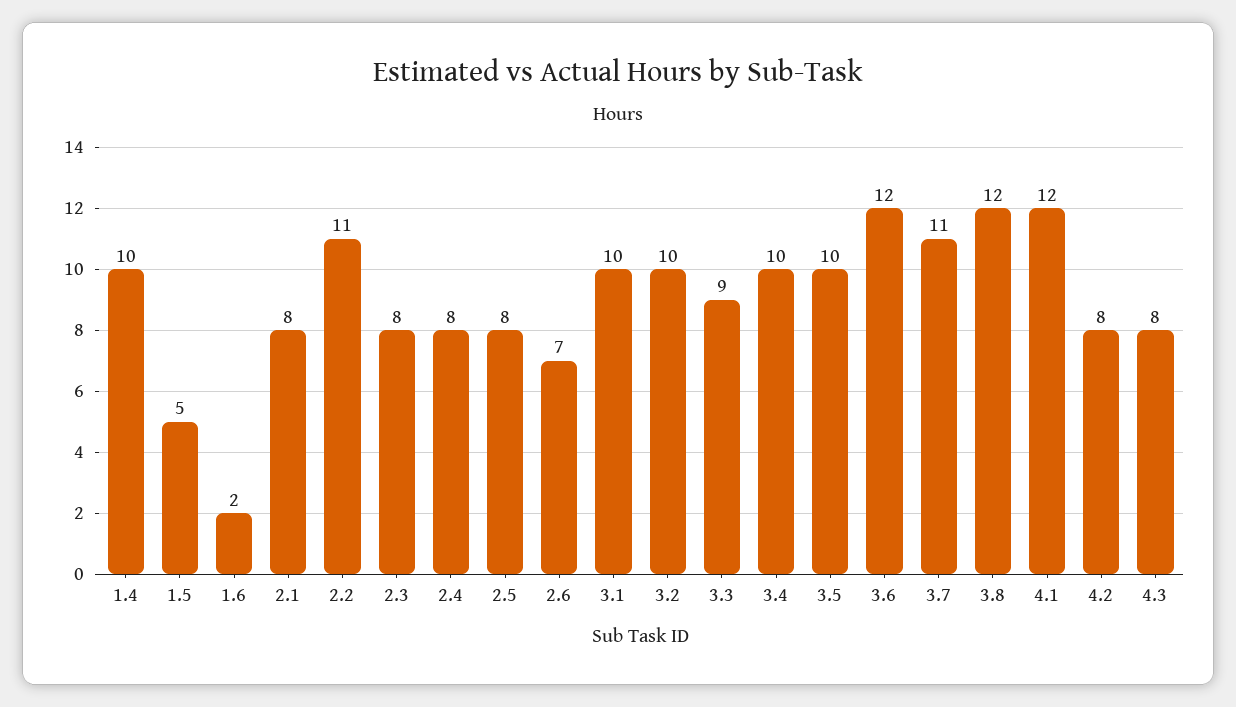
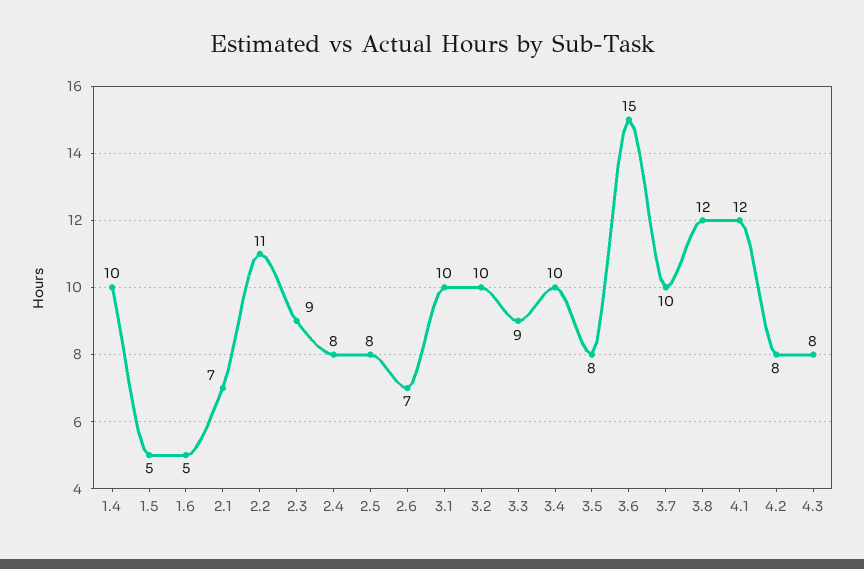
  {
    "1.4": 10,
    "1.5": 5,
-   "1.6": 2,
+   "1.6": 5,
-   "2.1": 8,
+   "2.1": 7,
    "2.2": 11,
-   "2.3": 8,
+   "2.3": 9,
    "2.4": 8,
    "2.5": 8,
    "2.6": 7,
    "3.1": 10,
    "3.2": 10,
    "3.3": 9,
    "3.4": 10,
-   "3.5": 10,
+   "3.5": 8,
-   "3.6": 12,
+   "3.6": 15,
-   "3.7": 11,
+   "3.7": 10,
    "3.8": 12,
    "4.1": 12,
    "4.2": 8,
    "4.3": 8
  }

